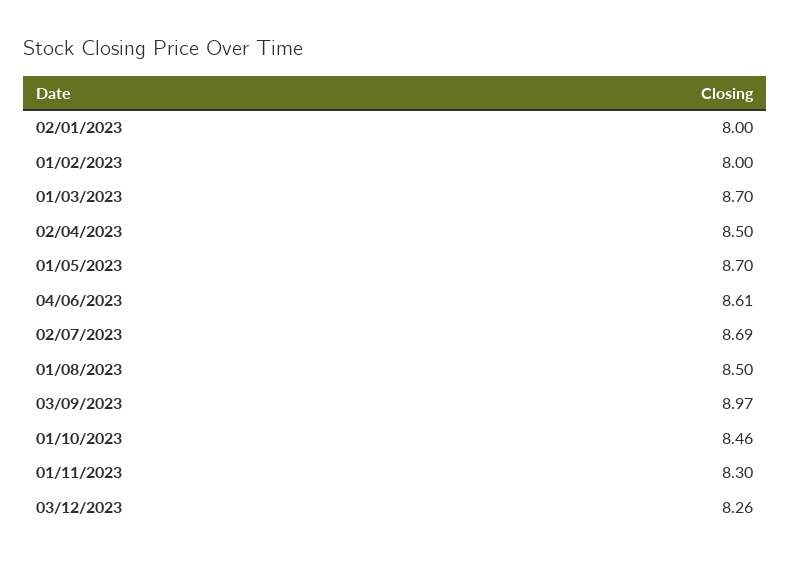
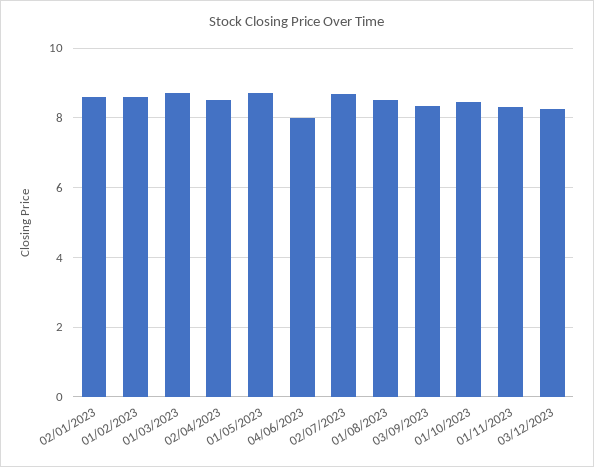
  {
-   "02/01/2023": 8,
+   "02/01/2023": 8.6,
-   "01/02/2023": 8,
+   "01/02/2023": 8.6,
    "01/03/2023": 8.7,
    "02/04/2023": 8.5,
    "01/05/2023": 8.7,
-   "04/06/2023": 8.61,
+   "04/06/2023": 8,
    "02/07/2023": 8.69,
    "01/08/2023": 8.5,
-   "03/09/2023": 8.97,
+   "03/09/2023": 8.4,
    "01/10/2023": 8.46,
    "01/11/2023": 8.3,
    "03/12/2023": 8.26
  }

